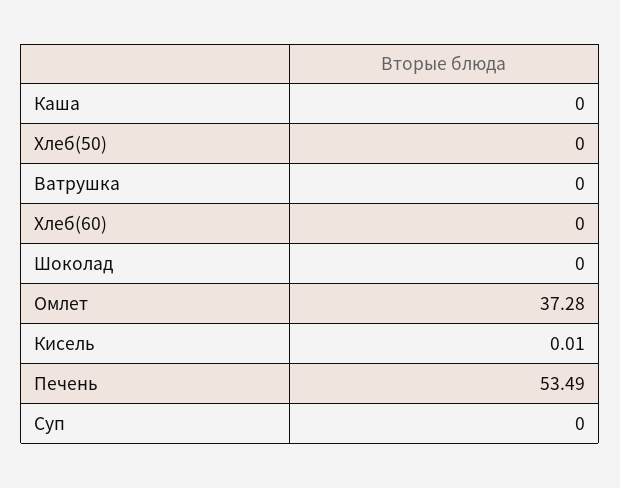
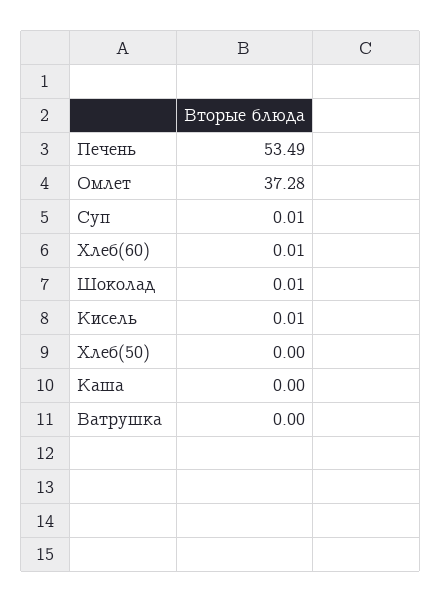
  {
    "Каша": 0,
    "Хлеб(50)": 0,
    "Ватрушка": 0,
-   "Хлеб(60)": 0,
+   "Хлеб(60)": 0.01,
-   "Шоколад": 0,
+   "Шоколад": 0.01,
    "Омлет": 37.28,
    "Кисель": 0.01,
    "Печень": 53.49,
-   "Суп": 0
+   "Суп": 0.01
  }

